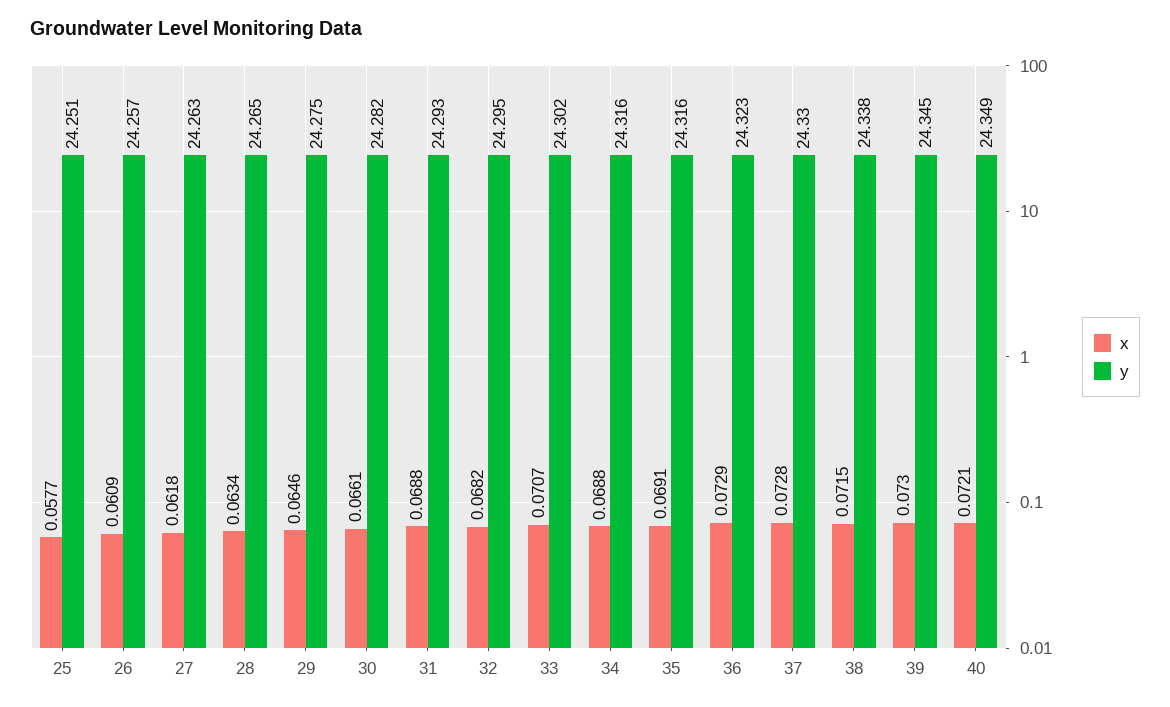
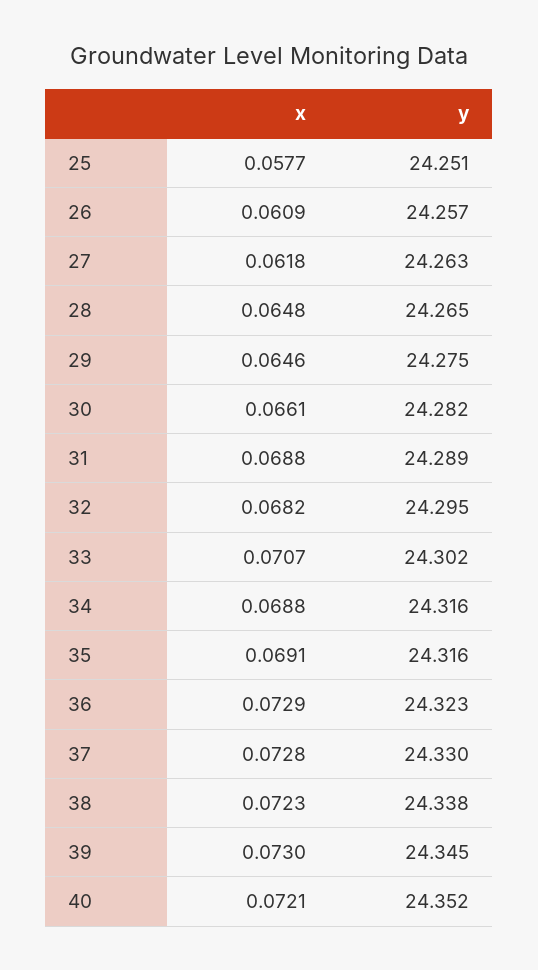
  {
    "x": {
      "25": 0.0577,
      "26": 0.0609,
      "27": 0.0618,
-     "28": 0.0634,
+     "28": 0.0648,
      "29": 0.0646,
      "30": 0.0661,
      "31": 0.0688,
      "32": 0.0682,
      "33": 0.0707,
      "34": 0.0688,
      "35": 0.0691,
      "36": 0.0729,
      "37": 0.0728,
-     "38": 0.0715,
+     "38": 0.0723,
      "39": 0.073,
      "40": 0.0721
    },
    "y": {
      "25": 24.251,
      "26": 24.257,
      "27": 24.263,
      "28": 24.265,
      "29": 24.275,
      "30": 24.282,
-     "31": 24.293,
+     "31": 24.289,
      "32": 24.295,
      "33": 24.302,
      "34": 24.316,
      "35": 24.316,
      "36": 24.323,
      "37": 24.33,
      "38": 24.338,
      "39": 24.345,
-     "40": 24.349
+     "40": 24.352
    }
  }

